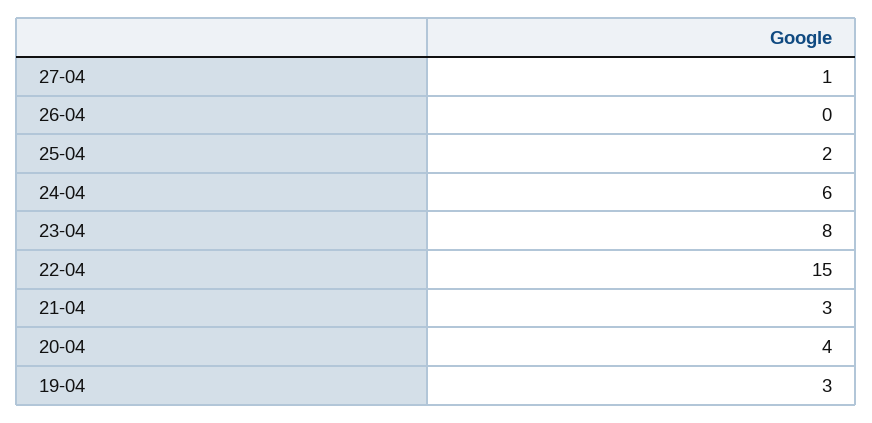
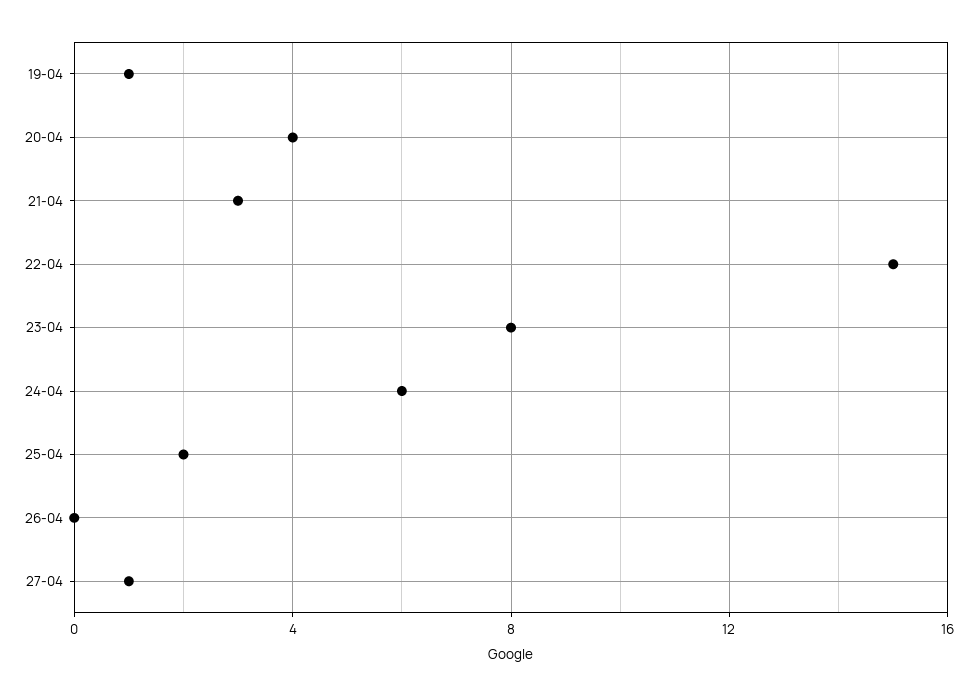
  {
    "27-04": 1,
    "26-04": 0,
    "25-04": 2,
    "24-04": 6,
    "23-04": 8,
    "22-04": 15,
    "21-04": 3,
    "20-04": 4,
-   "19-04": 3
+   "19-04": 1
  }

